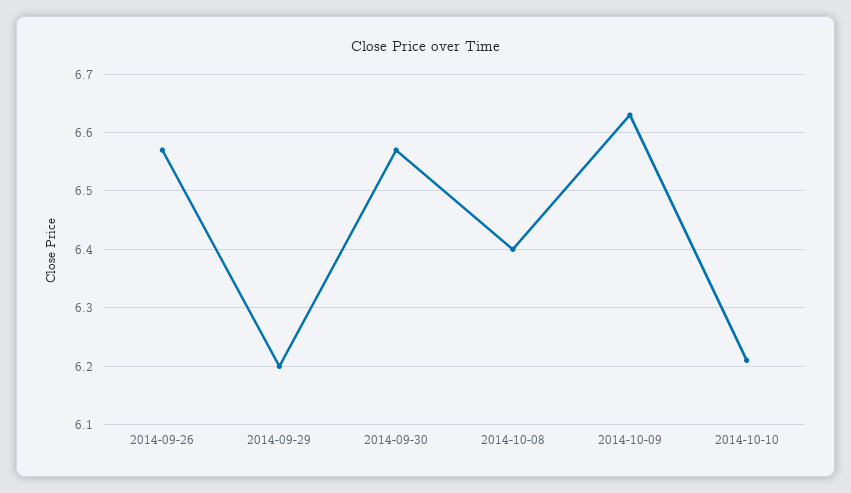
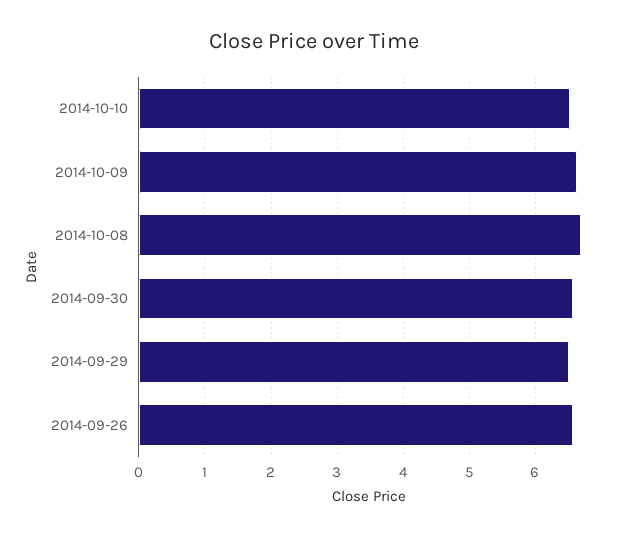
  {
    "2014-09-26": 6.55,
-   "2014-09-29": 6.2,
+   "2014-09-29": 6.5,
    "2014-09-30": 6.55,
-   "2014-10-08": 6.4,
+   "2014-10-08": 6.7,
    "2014-10-09": 6.65,
-   "2014-10-10": 6.2
+   "2014-10-10": 6.5
  }

